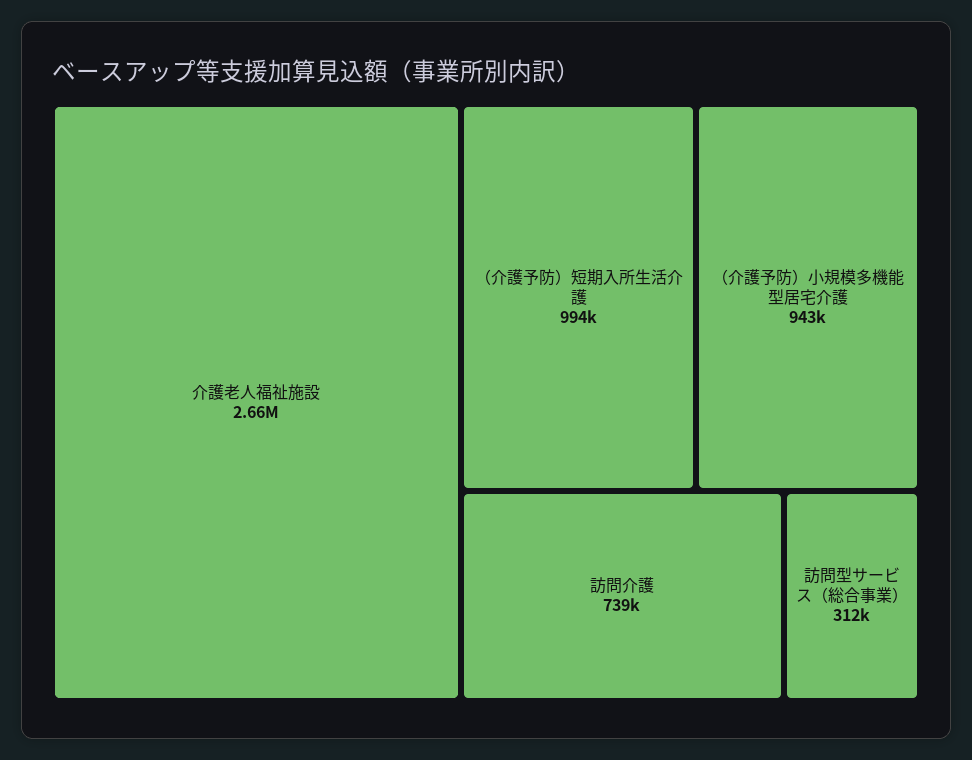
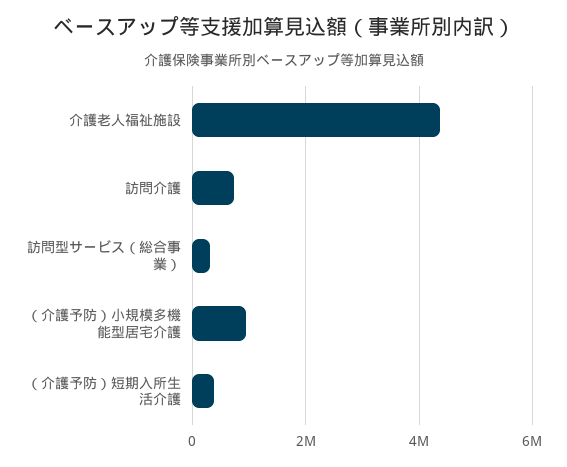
  {
-   "介護老人福祉施設": 2660000,
+   "介護老人福祉施設": 4400000,
-   "（介護予防）短期入所生活介護": 994000,
+   "（介護予防）短期入所生活介護": 400000,
    "（介護予防）小規模多機能型居宅介護": 943000,
    "訪問介護": 739000,
    "訪問型サービス（総合事業）": 312000
  }

